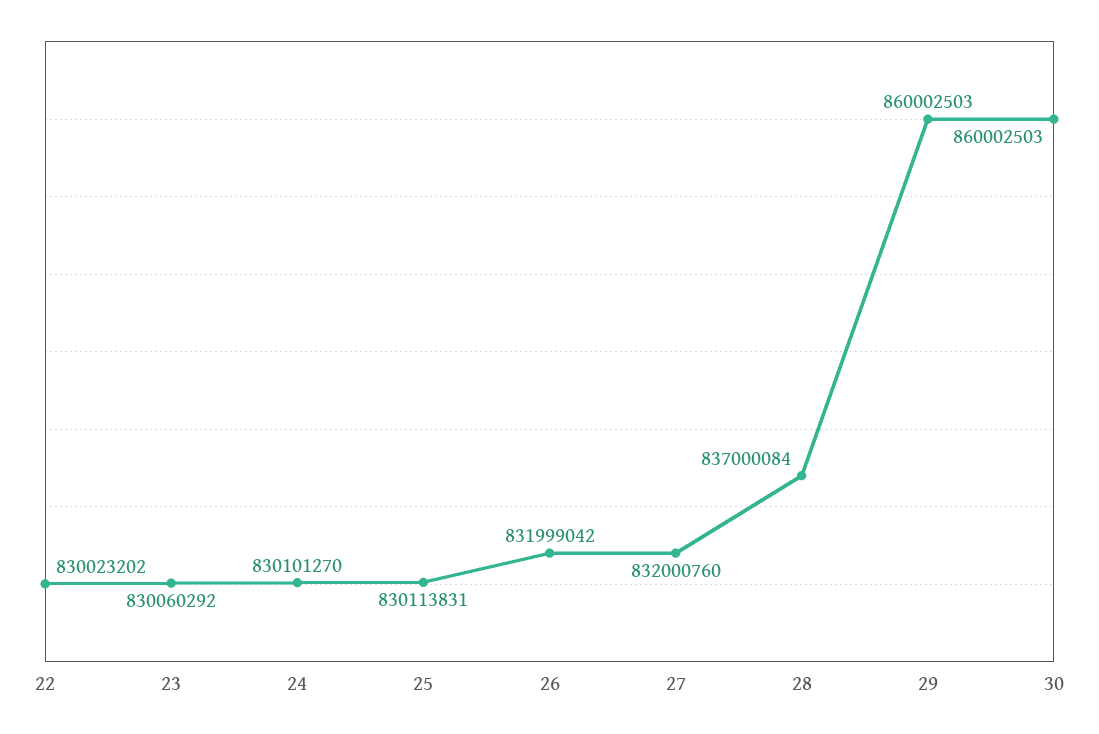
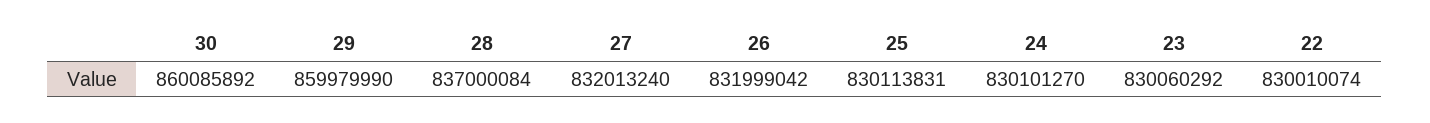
  {
-   "22": 830023202,
+   "22": 830010074,
    "23": 830060292,
    "24": 830101270,
    "25": 830113831,
    "26": 831999042,
-   "27": 832000760,
+   "27": 832013240,
    "28": 837000084,
-   "29": 860002503,
+   "29": 859979990,
-   "30": 860002503
+   "30": 860085892
  }

